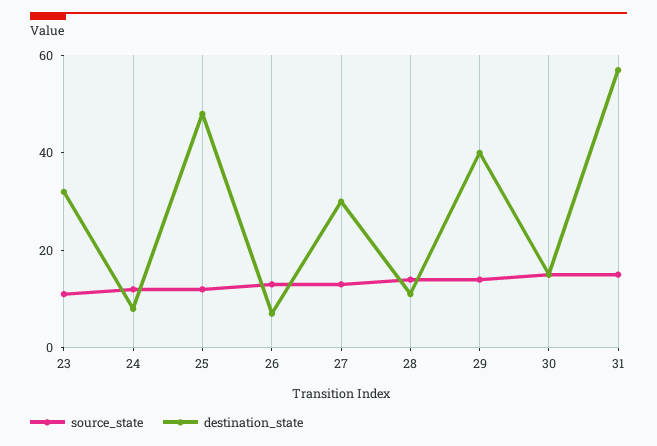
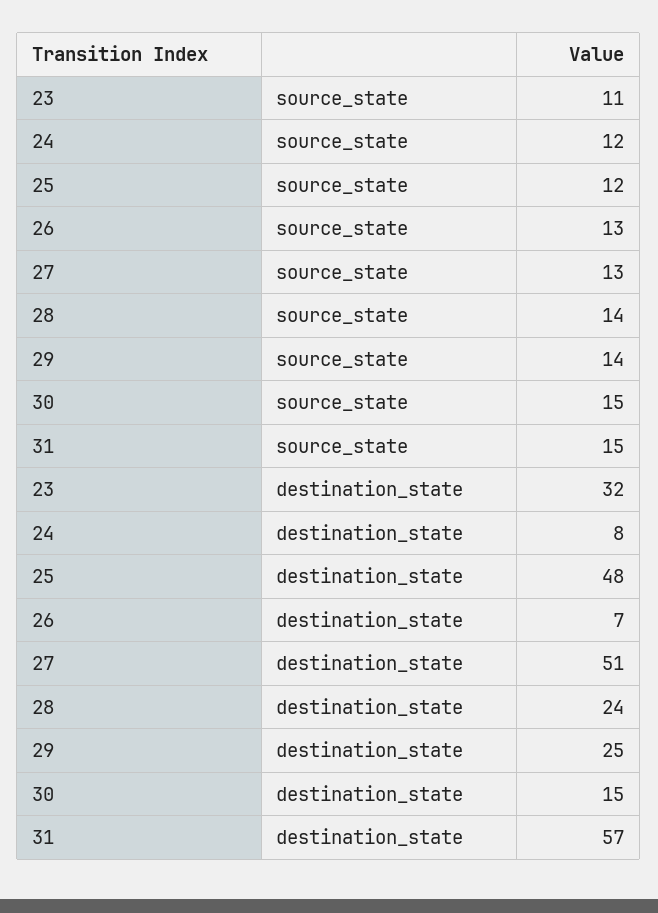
  {
    "source_state": {
      "23": 11,
      "24": 12,
      "25": 12,
      "26": 13,
      "27": 13,
      "28": 14,
      "29": 14,
      "30": 15,
      "31": 15
    },
    "destination_state": {
      "23": 32,
      "24": 8,
      "25": 48,
      "26": 7,
-     "27": 30,
+     "27": 51,
-     "28": 10,
+     "28": 24,
-     "29": 40,
+     "29": 25,
      "30": 15,
      "31": 57
    }
  }

